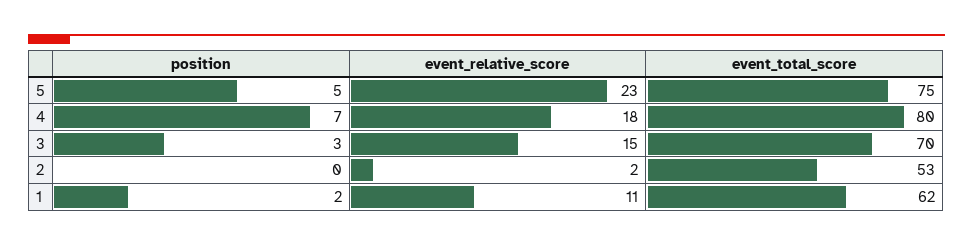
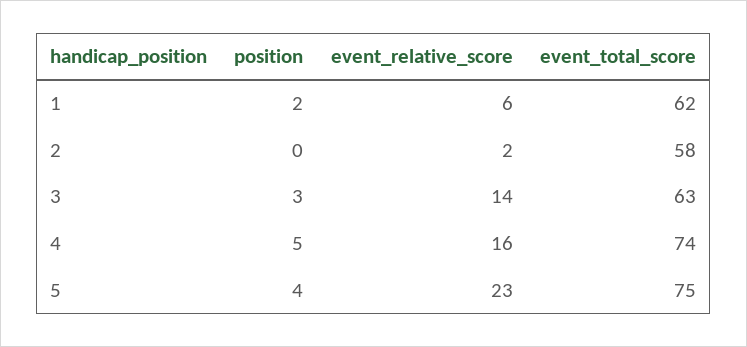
  {
    "position": {
-     "5": 5,
+     "5": 4,
-     "4": 7,
+     "4": 5,
      "3": 3,
      "2": 0,
      "1": 2
    },
    "event_relative_score": {
      "5": 23,
-     "4": 18,
+     "4": 16,
-     "3": 15,
+     "3": 14,
      "2": 2,
-     "1": 11
+     "1": 6
    },
    "event_total_score": {
      "5": 75,
-     "4": 80,
+     "4": 74,
-     "3": 70,
+     "3": 63,
-     "2": 53,
+     "2": 58,
      "1": 62
    }
  }

